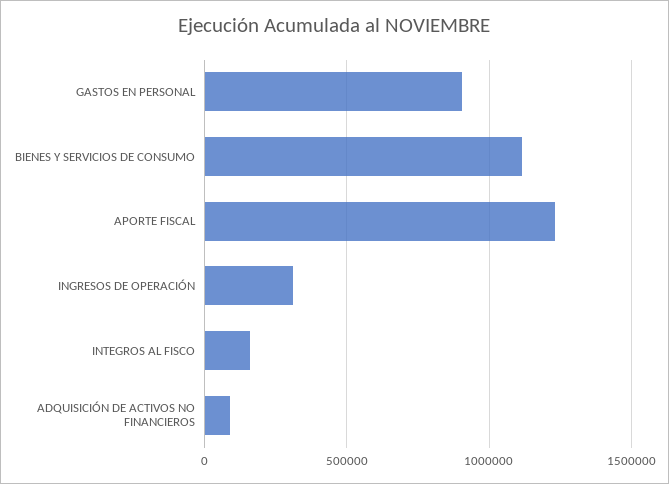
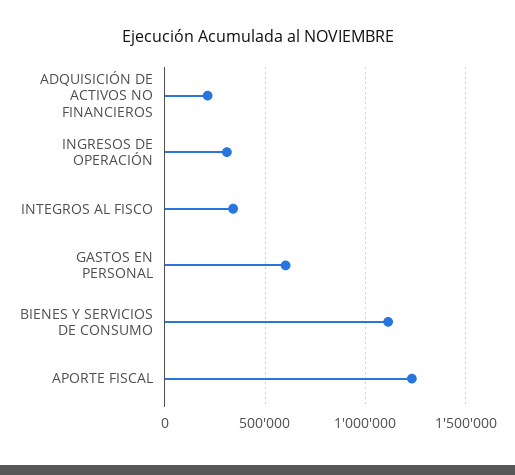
  {
-   "GASTOS EN PERSONAL": 900000,
+   "GASTOS EN PERSONAL": 600000,
    "BIENES Y SERVICIOS DE CONSUMO": 1100000,
    "APORTE FISCAL": 1250000,
    "INGRESOS DE OPERACIÓN": 300000,
-   "INTEGROS AL FISCO": 150000,
+   "INTEGROS AL FISCO": 350000,
-   "ADQUISICIÓN DE ACTIVOS NO FINANCIEROS": 100000
+   "ADQUISICIÓN DE ACTIVOS NO FINANCIEROS": 200000
  }

